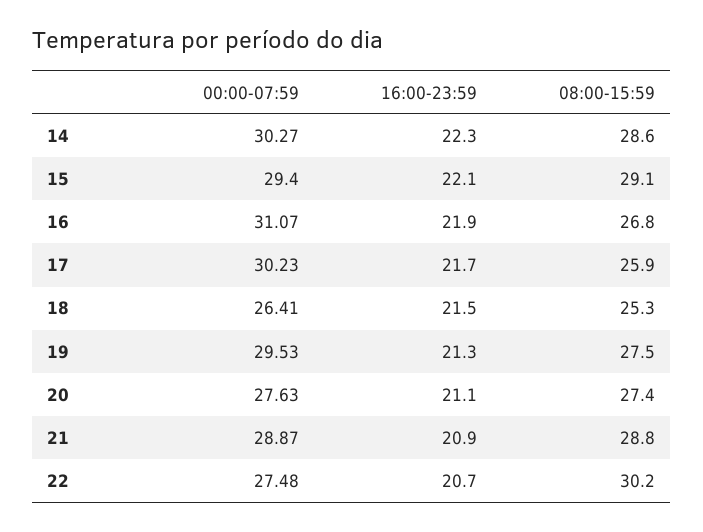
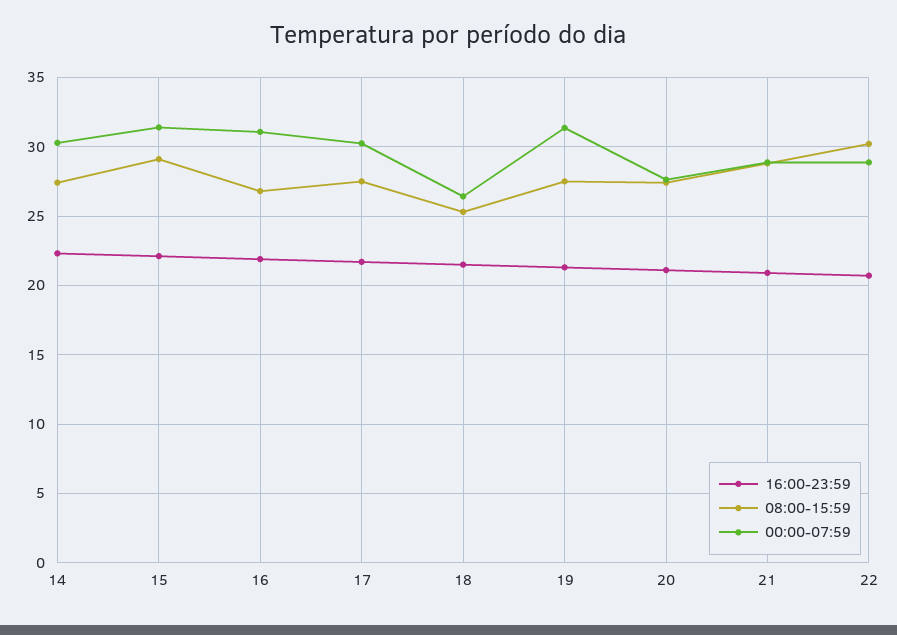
  {
    "00:00-07:59": {
      "14": 30.27,
-     "15": 29.4,
+     "15": 31.5,
      "16": 31.07,
      "17": 30.23,
      "18": 26.41,
-     "19": 29.53,
+     "19": 31.5,
      "20": 27.63,
      "21": 28.87,
-     "22": 27.48
+     "22": 29
    },
    "16:00-23:59": {
      "14": 22.3,
      "15": 22.1,
      "16": 21.9,
      "17": 21.7,
      "18": 21.5,
      "19": 21.3,
      "20": 21.1,
      "21": 20.9,
      "22": 20.7
    },
    "08:00-15:59": {
-     "14": 28.6,
+     "14": 27.5,
      "15": 29.1,
      "16": 26.8,
-     "17": 25.9,
+     "17": 27.5,
      "18": 25.3,
      "19": 27.5,
      "20": 27.4,
      "21": 28.8,
      "22": 30.2
    }
  }

